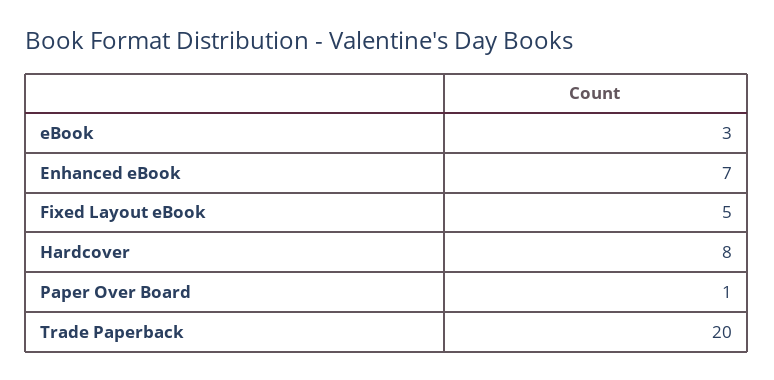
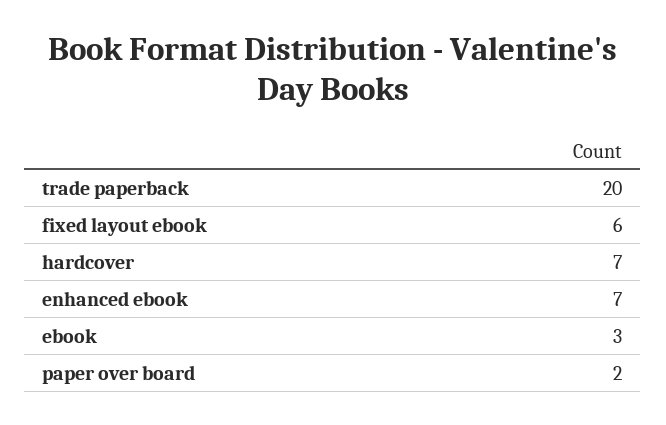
  {
    "eBook": 3,
    "Enhanced eBook": 7,
-   "Fixed Layout eBook": 5,
+   "Fixed Layout eBook": 6,
-   "Hardcover": 8,
+   "Hardcover": 7,
-   "Paper Over Board": 1,
+   "Paper Over Board": 2,
    "Trade Paperback": 20
  }

